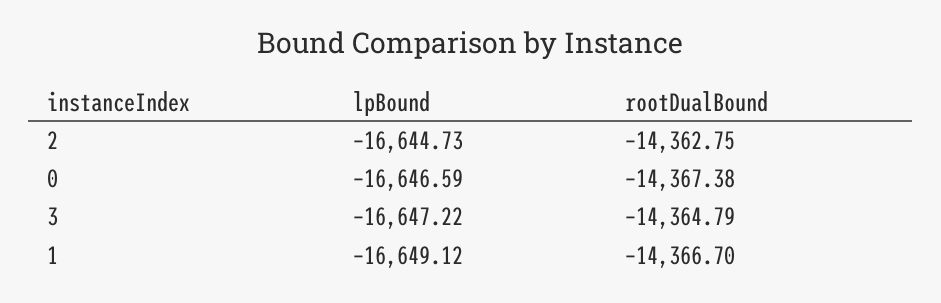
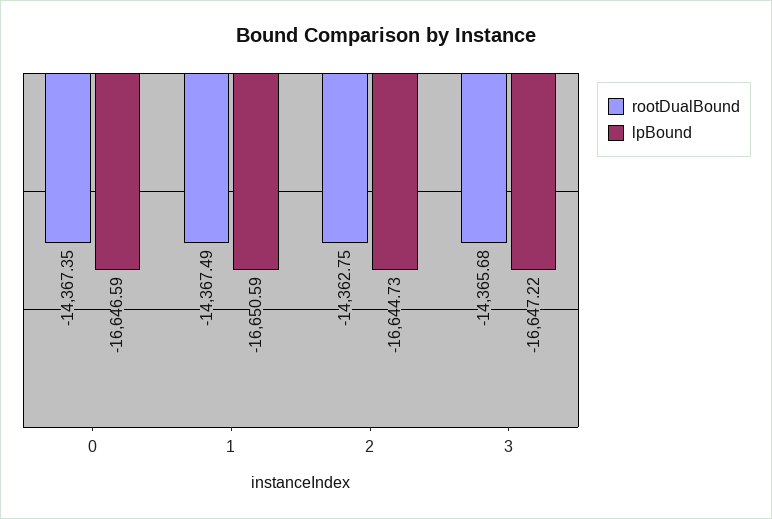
  {
    "lpBound": {
      "2": -16644.73,
      "0": -16646.59,
      "3": -16647.22,
-     "1": -16649.12
+     "1": -16650.59
    },
    "rootDualBound": {
      "2": -14362.75,
-     "0": -14367.38,
+     "0": -14367.35,
-     "3": -14364.79,
+     "3": -14365.68,
-     "1": -14366.7
+     "1": -14367.49
    }
  }

